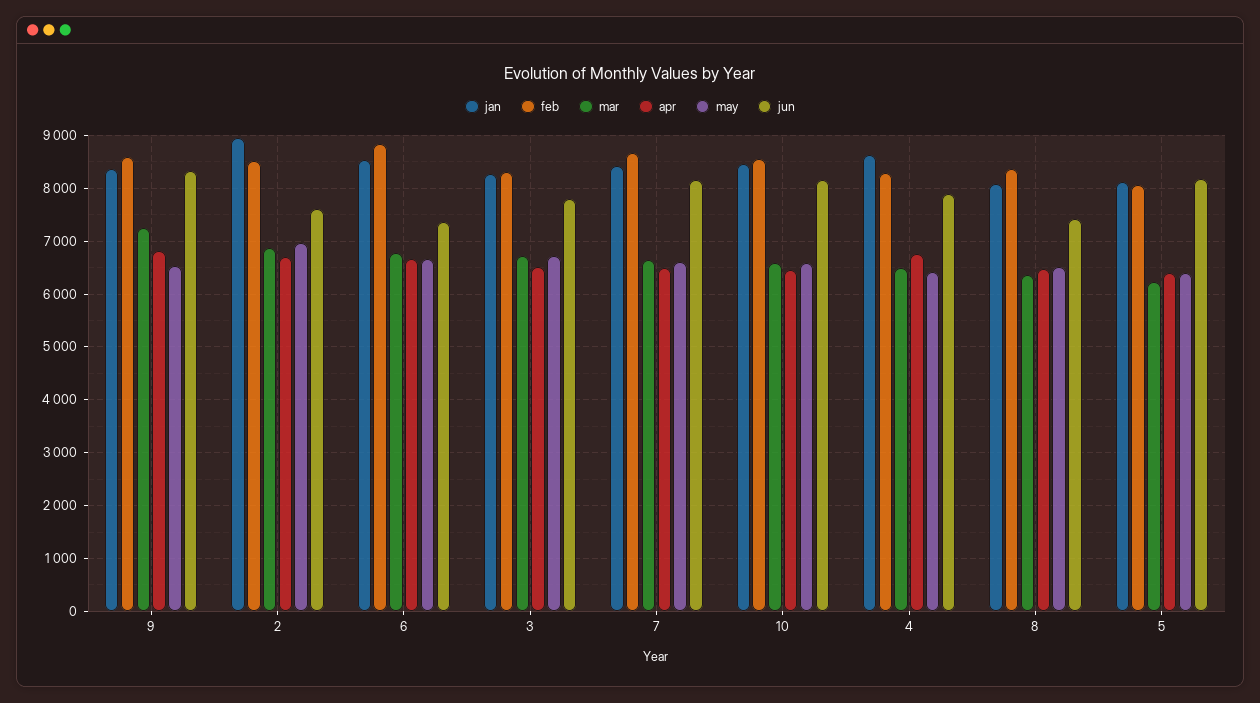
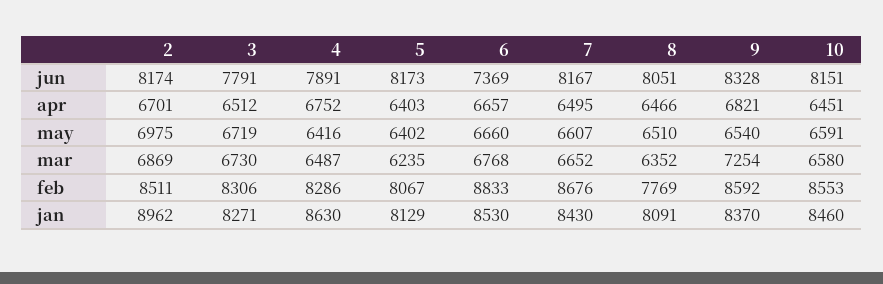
  {
    "jan": {
      "9": 8370,
      "2": 8962,
      "6": 8530,
      "3": 8271,
      "7": 8430,
      "10": 8460,
      "4": 8630,
      "8": 8091,
      "5": 8129
    },
    "feb": {
      "9": 8592,
      "2": 8511,
      "6": 8833,
      "3": 8306,
      "7": 8676,
      "10": 8553,
      "4": 8286,
-     "8": 8400,
+     "8": 7769,
      "5": 8067
    },
    "mar": {
      "9": 7254,
      "2": 6869,
      "6": 6768,
      "3": 6730,
      "7": 6652,
      "10": 6580,
      "4": 6487,
      "8": 6352,
      "5": 6235
    },
    "apr": {
      "9": 6821,
      "2": 6701,
      "6": 6657,
      "3": 6512,
      "7": 6495,
      "10": 6451,
      "4": 6752,
      "8": 6466,
      "5": 6403
    },
    "may": {
      "9": 6540,
      "2": 6975,
      "6": 6660,
      "3": 6719,
      "7": 6607,
      "10": 6591,
      "4": 6416,
      "8": 6510,
      "5": 6402
    },
    "jun": {
      "9": 8328,
-     "2": 7600,
+     "2": 8174,
      "6": 7369,
      "3": 7791,
      "7": 8167,
      "10": 8151,
      "4": 7891,
-     "8": 7400,
+     "8": 8051,
      "5": 8173
    }
  }

